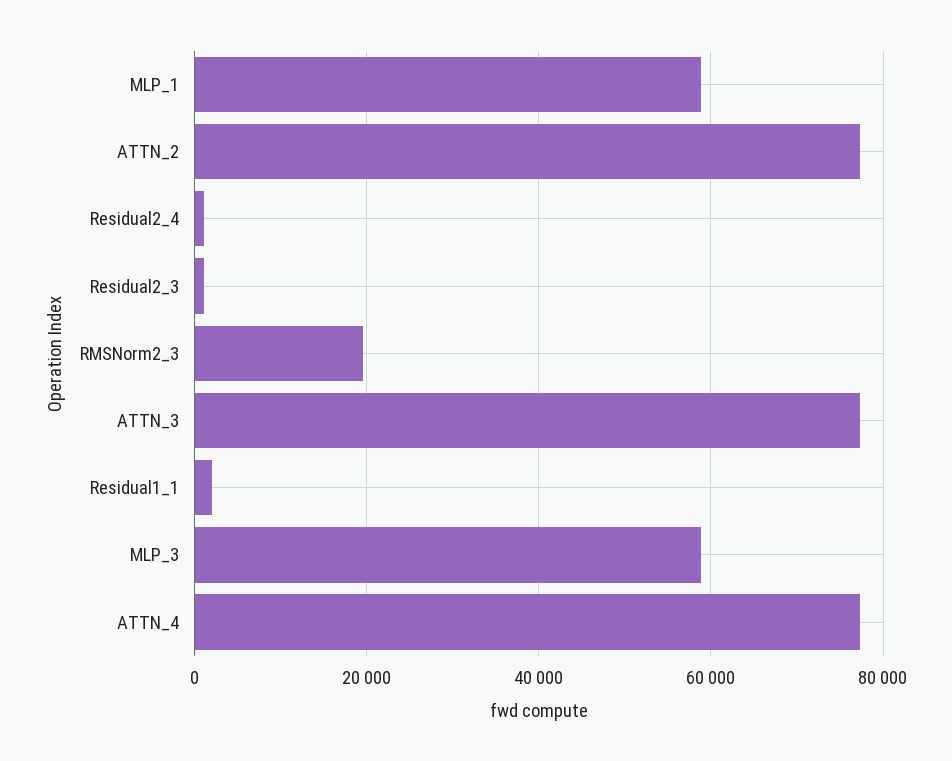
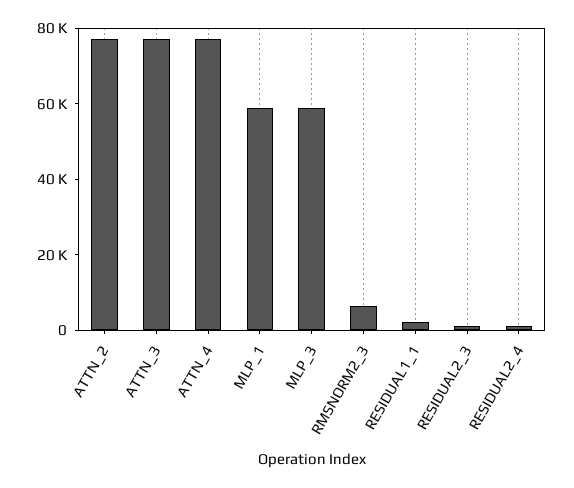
  {
    "MLP_1": 58000,
    "ATTN_2": 78000,
    "Residual2_4": 2000,
    "Residual2_3": 2000,
-   "RMSNorm2_3": 20000,
+   "RMSNorm2_3": 5000,
    "ATTN_3": 78000,
    "Residual1_1": 2000,
    "MLP_3": 58000,
    "ATTN_4": 78000
  }

